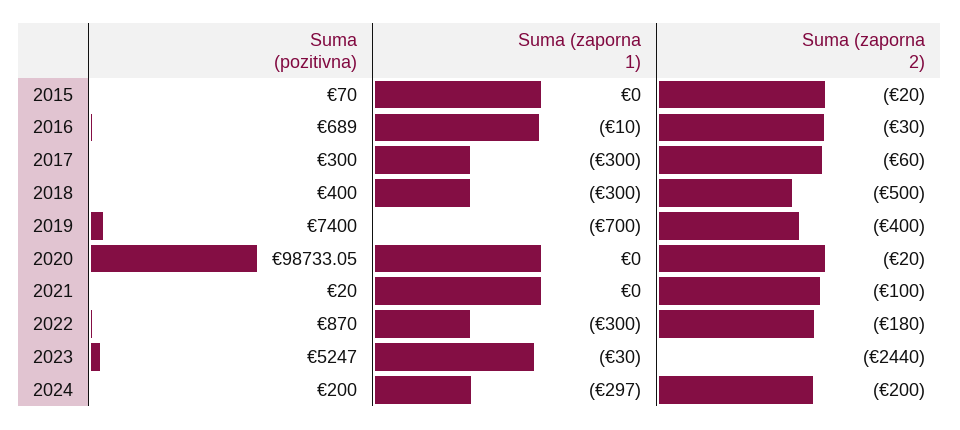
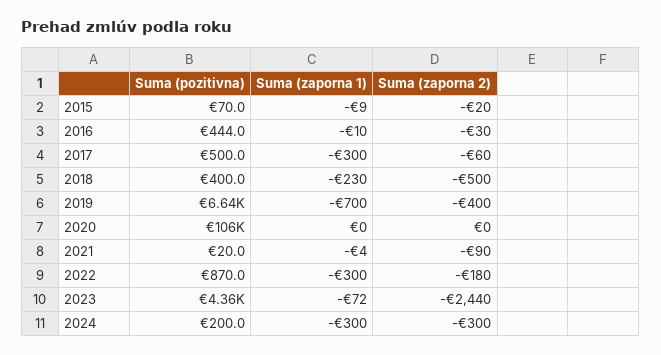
  {
    "Suma (pozitivna)": {
      "2015": 70,
-     "2016": 689,
+     "2016": 444,
-     "2017": 300,
+     "2017": 500,
      "2018": 400,
-     "2019": 7400,
+     "2019": 6640,
-     "2020": 98733.05,
+     "2020": 106000,
      "2021": 20,
      "2022": 870,
-     "2023": 5247,
+     "2023": 4360,
      "2024": 200
    },
    "Suma (zaporna 1)": {
-     "2015": 0,
+     "2015": -9,
      "2016": -10,
      "2017": -300,
-     "2018": -300,
+     "2018": -230,
      "2019": -700,
      "2020": 0,
-     "2021": 0,
+     "2021": -4,
      "2022": -300,
-     "2023": -30,
+     "2023": -72,
-     "2024": -297
+     "2024": -300
    },
    "Suma (zaporna 2)": {
      "2015": -20,
      "2016": -30,
      "2017": -60,
      "2018": -500,
      "2019": -400,
-     "2020": -20,
+     "2020": 0,
-     "2021": -100,
+     "2021": -90,
      "2022": -180,
      "2023": -2440,
-     "2024": -200
+     "2024": -300
    }
  }

